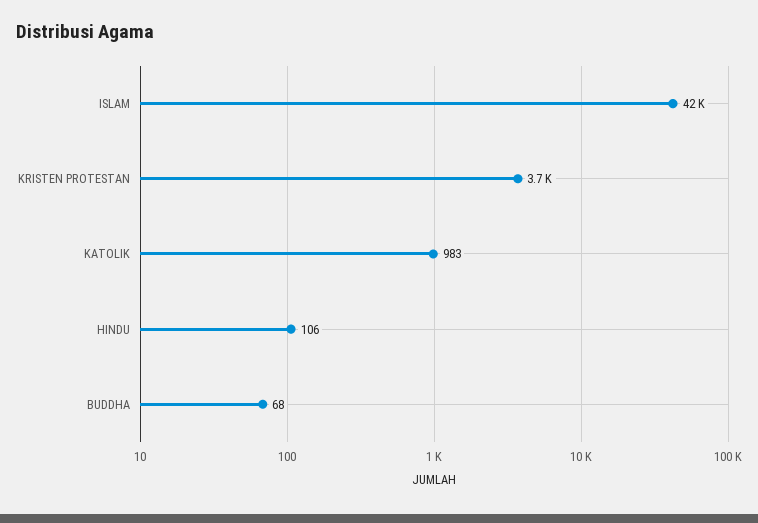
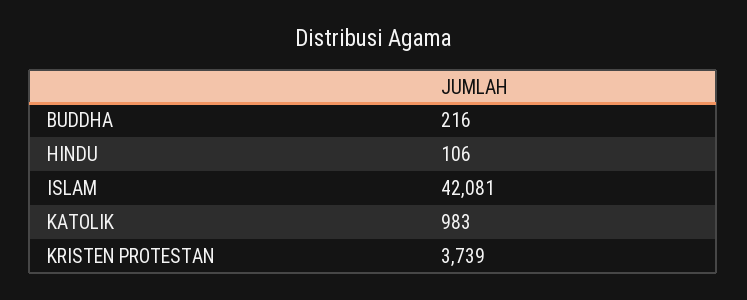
  {
    "ISLAM": 42081,
    "KRISTEN PROTESTAN": 3739,
    "KATOLIK": 983,
    "HINDU": 106,
-   "BUDDHA": 68
+   "BUDDHA": 216
  }

